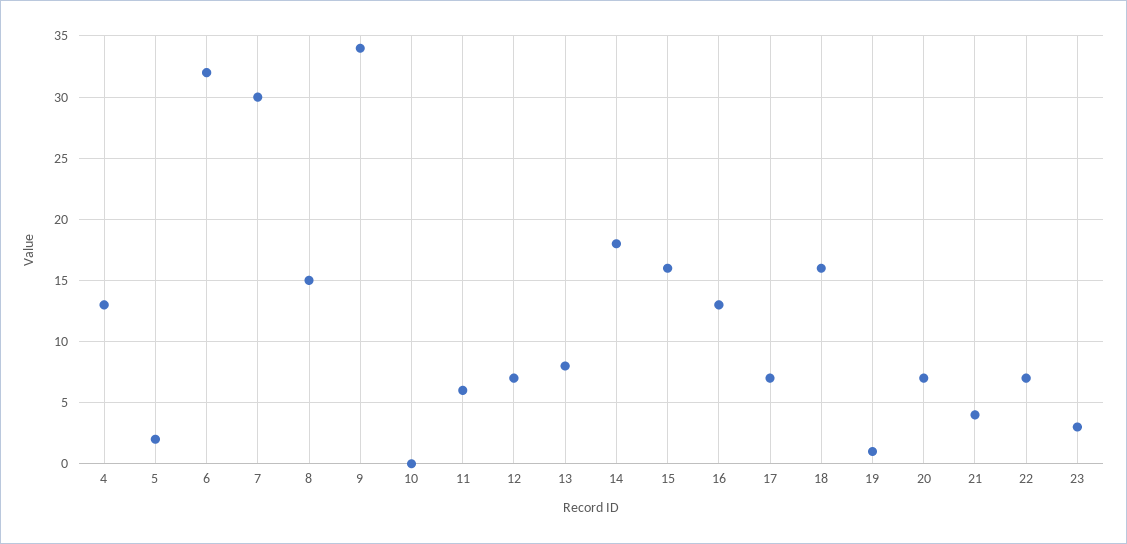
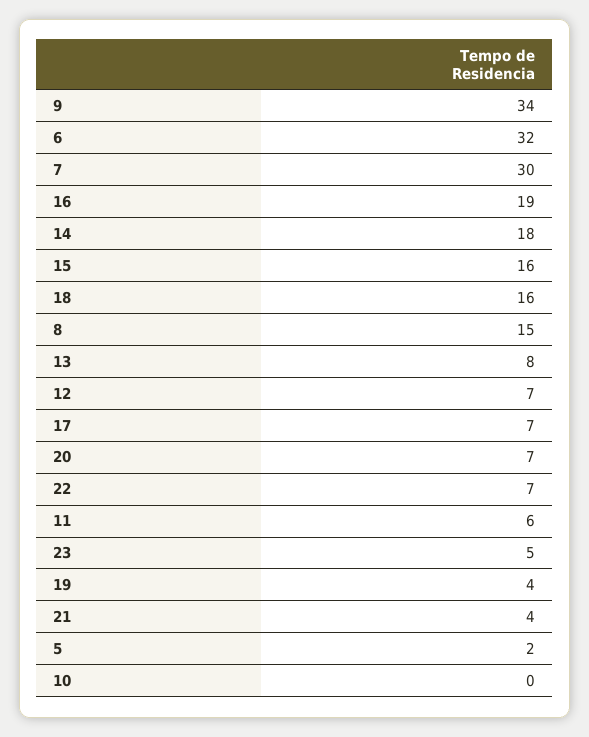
  {
-   "4": 13,
    "5": 2,
    "6": 32,
    "7": 30,
    "8": 15,
    "9": 34,
    "10": 0,
    "11": 6,
    "12": 7,
    "13": 8,
    "14": 18,
    "15": 16,
-   "16": 13,
+   "16": 19,
    "17": 7,
    "18": 16,
-   "19": 1,
+   "19": 4,
    "20": 7,
    "21": 4,
    "22": 7,
-   "23": 3
+   "23": 5
  }

